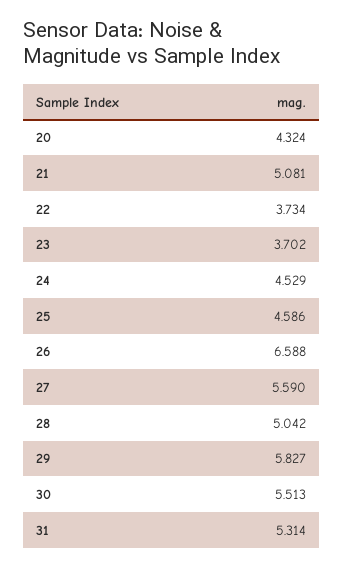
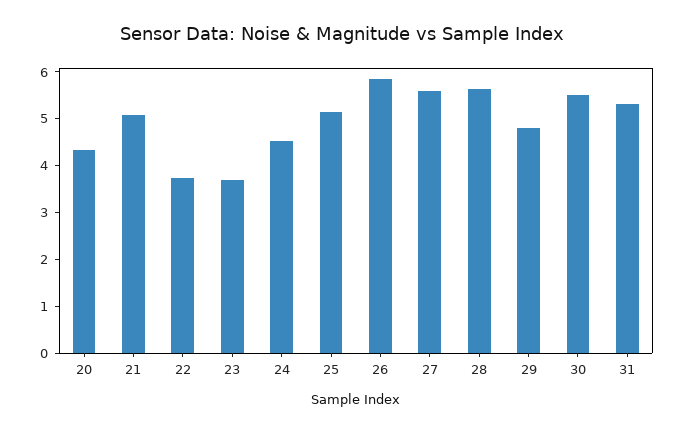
  {
    "20": 4.324,
    "21": 5.081,
    "22": 3.734,
    "23": 3.702,
    "24": 4.529,
-   "25": 4.586,
+   "25": 5.2,
-   "26": 6.588,
+   "26": 5.8,
    "27": 5.59,
-   "28": 5.042,
+   "28": 5.6,
-   "29": 5.827,
+   "29": 4.8,
    "30": 5.513,
    "31": 5.314
  }

